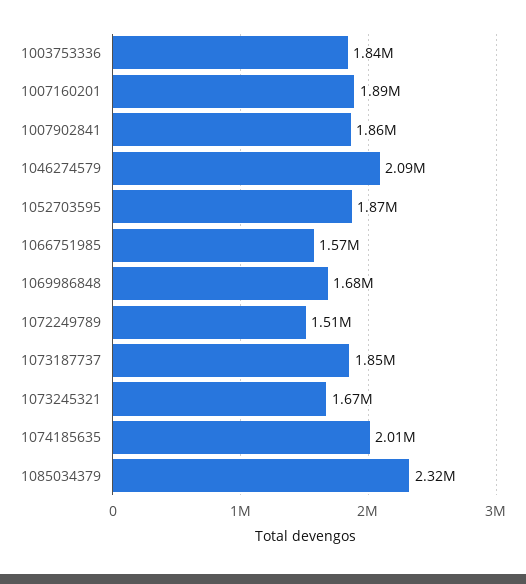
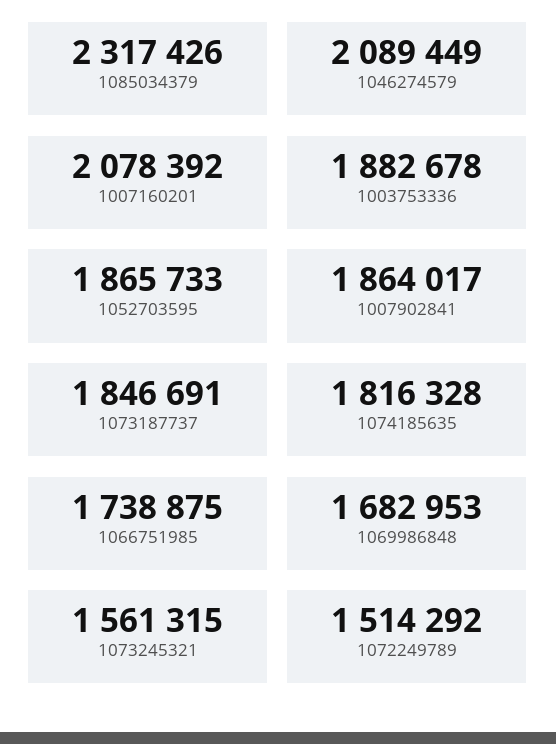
  {
-   "1003753336": 1840000,
+   "1003753336": 1882678,
-   "1007160201": 1890000,
+   "1007160201": 2078392,
    "1007902841": 1864017,
    "1046274579": 2089449,
    "1052703595": 1865733,
-   "1066751985": 1570000,
+   "1066751985": 1738875,
    "1069986848": 1682953,
    "1072249789": 1514292,
    "1073187737": 1846691,
-   "1073245321": 1670000,
+   "1073245321": 1561315,
-   "1074185635": 2010000,
+   "1074185635": 1816328,
    "1085034379": 2317426
  }

